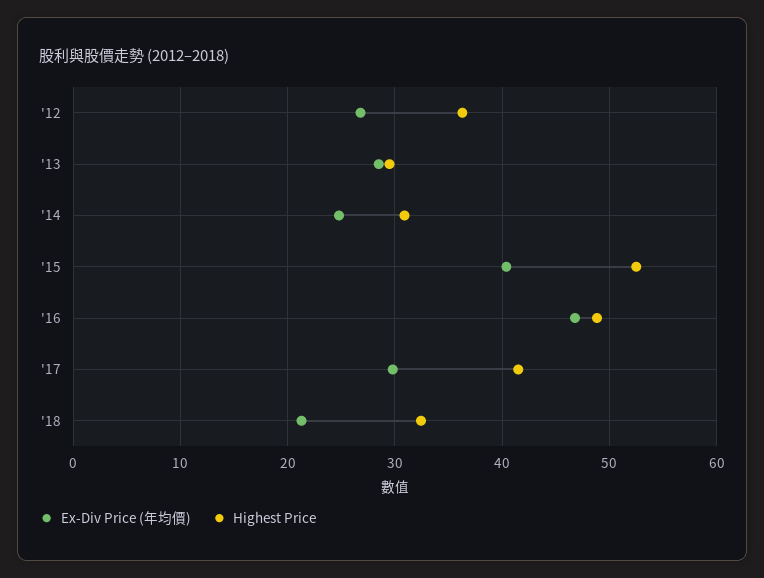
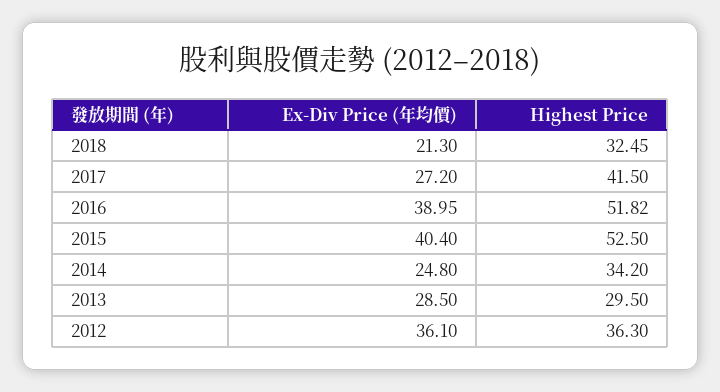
  {
    "Ex-Div Price (年均價)": {
-     "'12": 27,
+     "'12": 36.1,
      "'13": 28.5,
      "'14": 24.8,
      "'15": 40.4,
-     "'16": 47,
+     "'16": 38.95,
-     "'17": 30,
+     "'17": 27.2,
      "'18": 21.3
    },
    "Highest Price": {
      "'12": 36.3,
      "'13": 29.5,
-     "'14": 31,
+     "'14": 34.2,
      "'15": 52.5,
-     "'16": 49,
+     "'16": 51.82,
      "'17": 41.5,
      "'18": 32.45
    }
  }

